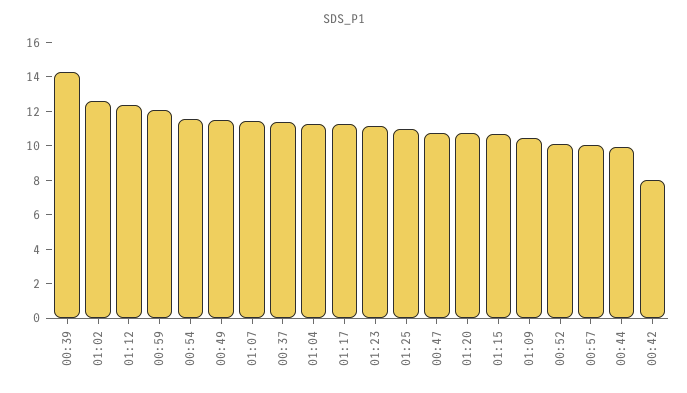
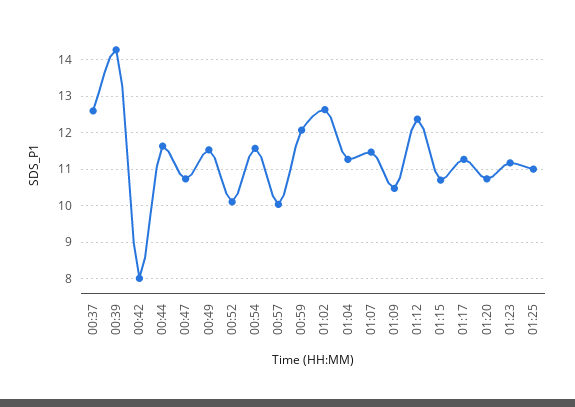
  {
    "00:39": 14.2,
    "01:02": 12.6,
    "01:12": 12.4,
    "00:59": 12,
    "00:54": 11.6,
    "00:49": 11.6,
    "01:07": 11.4,
-   "00:37": 11.5,
+   "00:37": 12.6,
    "01:04": 11.2,
    "01:17": 11.2,
    "01:23": 11.2,
    "01:25": 11,
    "00:47": 10.8,
    "01:20": 10.8,
    "01:15": 10.8,
    "01:09": 10.4,
    "00:52": 10.2,
    "00:57": 10,
-   "00:44": 10,
+   "00:44": 11.6,
    "00:42": 8
  }

